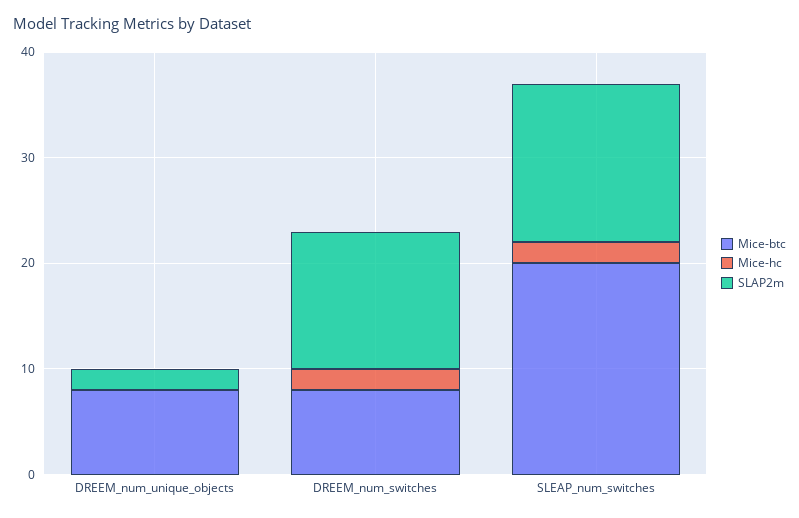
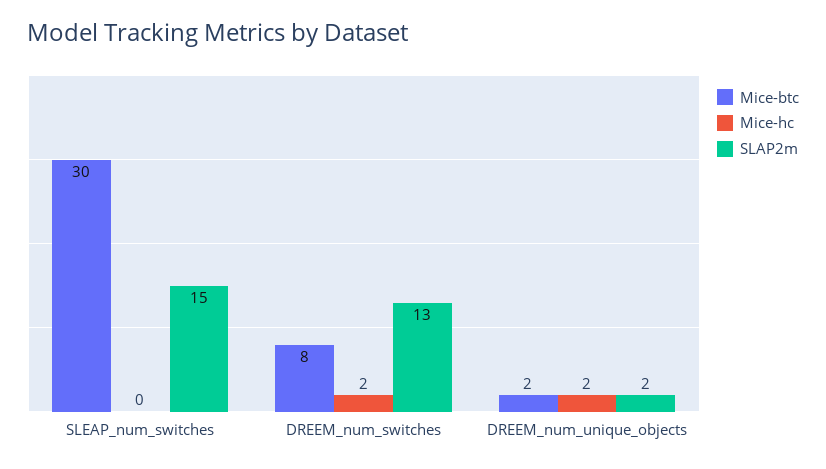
  {
    "Mice-btc": {
-     "DREEM_num_unique_objects": 8,
+     "DREEM_num_unique_objects": 2,
      "DREEM_num_switches": 8,
-     "SLEAP_num_switches": 20
+     "SLEAP_num_switches": 30
    },
    "Mice-hc": {
-     "DREEM_num_unique_objects": 0,
+     "DREEM_num_unique_objects": 2,
      "DREEM_num_switches": 2,
-     "SLEAP_num_switches": 2
+     "SLEAP_num_switches": 0
    },
    "SLAP2m": {
      "DREEM_num_unique_objects": 2,
      "DREEM_num_switches": 13,
      "SLEAP_num_switches": 15
    }
  }

